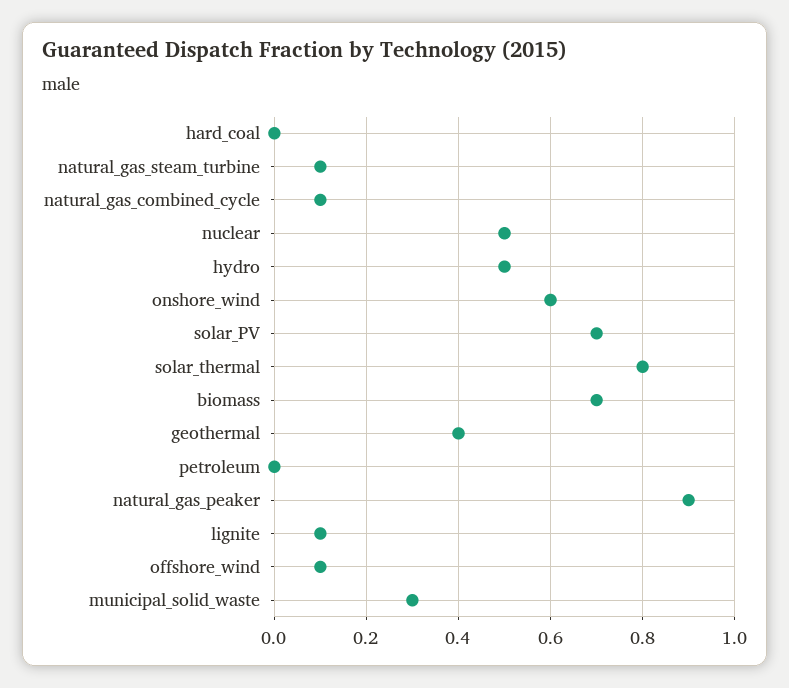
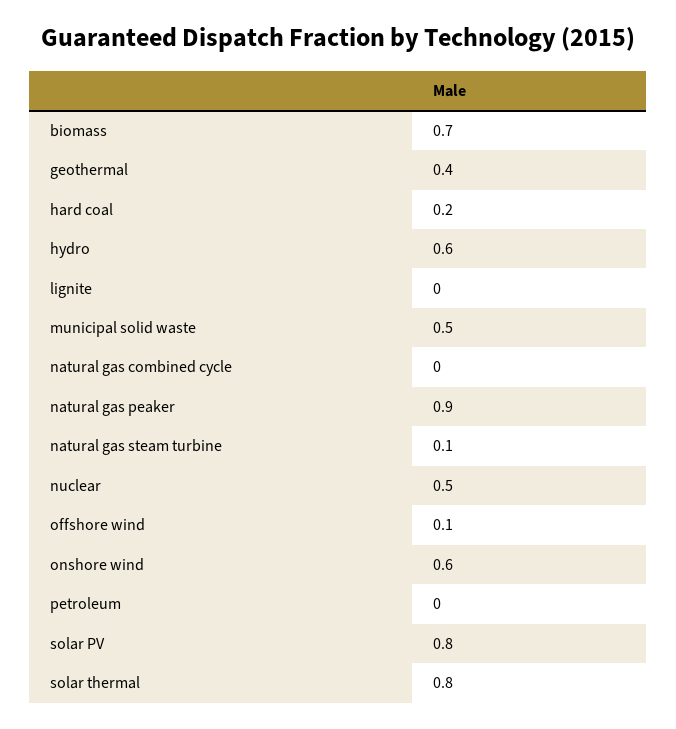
  {
-   "hard_coal": 0,
+   "hard_coal": 0.2,
    "natural_gas_steam_turbine": 0.1,
-   "natural_gas_combined_cycle": 0.1,
+   "natural_gas_combined_cycle": 0,
    "nuclear": 0.5,
-   "hydro": 0.5,
+   "hydro": 0.6,
    "onshore_wind": 0.6,
-   "solar_PV": 0.7,
+   "solar_PV": 0.8,
    "solar_thermal": 0.8,
    "biomass": 0.7,
    "geothermal": 0.4,
    "petroleum": 0,
    "natural_gas_peaker": 0.9,
-   "lignite": 0.1,
+   "lignite": 0,
    "offshore_wind": 0.1,
-   "municipal_solid_waste": 0.3
+   "municipal_solid_waste": 0.5
  }

